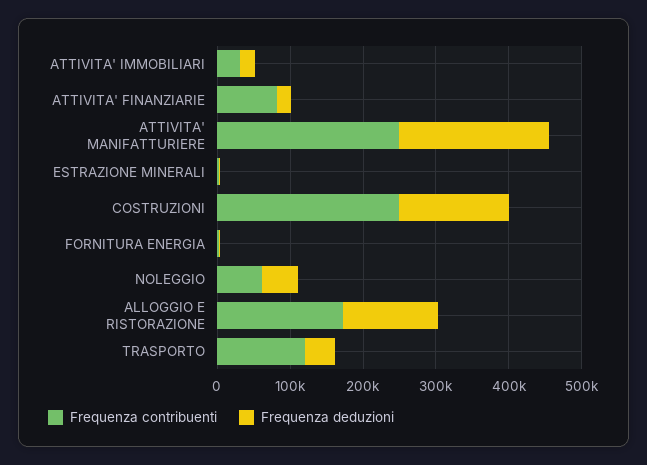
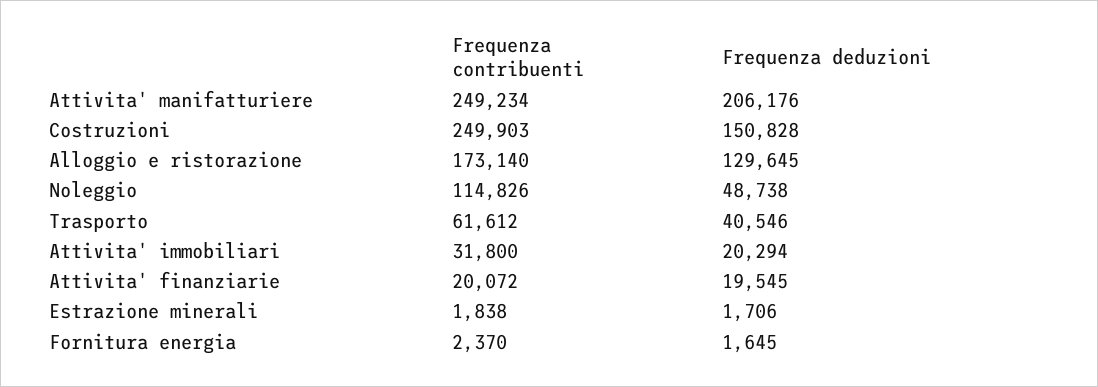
  {
    "Frequenza contribuenti": {
      "ATTIVITA' IMMOBILIARI": 31800,
-     "ATTIVITA' FINANZIARIE": 80000,
+     "ATTIVITA' FINANZIARIE": 20072,
      "ATTIVITA' MANIFATTURIERE": 249234,
      "ESTRAZIONE MINERALI": 1838,
      "COSTRUZIONI": 249903,
      "FORNITURA ENERGIA": 2370,
-     "NOLEGGIO": 60000,
+     "NOLEGGIO": 114826,
      "ALLOGGIO E RISTORAZIONE": 173140,
-     "TRASPORTO": 120000
+     "TRASPORTO": 61612
    },
    "Frequenza deduzioni": {
      "ATTIVITA' IMMOBILIARI": 20294,
      "ATTIVITA' FINANZIARIE": 19545,
      "ATTIVITA' MANIFATTURIERE": 206176,
      "ESTRAZIONE MINERALI": 1706,
      "COSTRUZIONI": 150828,
      "FORNITURA ENERGIA": 1645,
      "NOLEGGIO": 48738,
      "ALLOGGIO E RISTORAZIONE": 129645,
      "TRASPORTO": 40546
    }
  }

